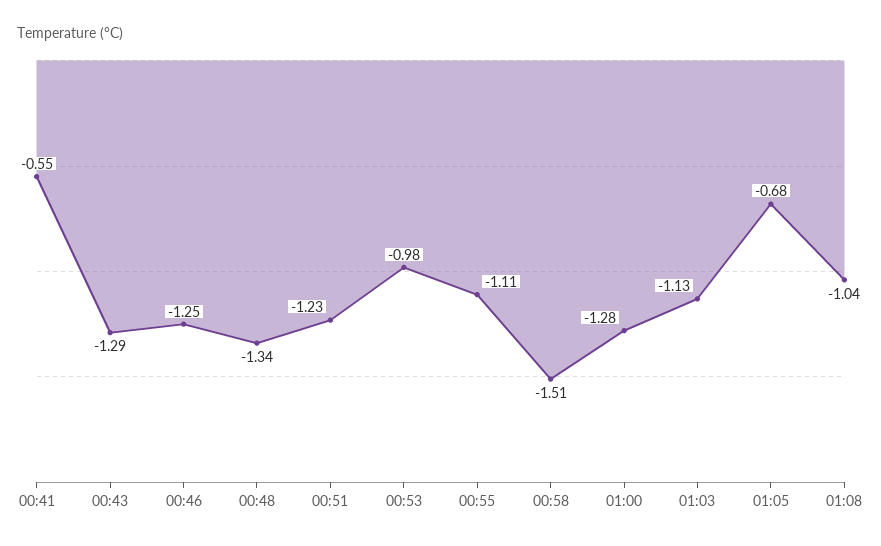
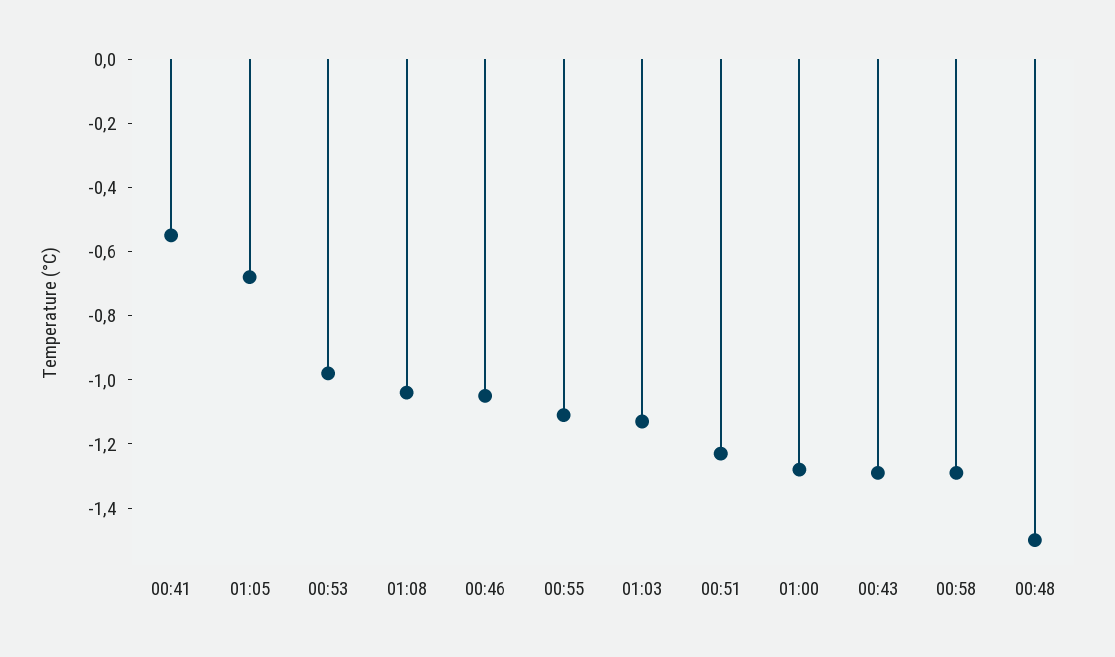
  {
    "00:41": -0.55,
    "00:43": -1.29,
-   "00:46": -1.25,
+   "00:46": -1.05,
-   "00:48": -1.34,
+   "00:48": -1.5,
    "00:51": -1.23,
    "00:53": -0.98,
    "00:55": -1.11,
-   "00:58": -1.51,
+   "00:58": -1.3,
    "01:00": -1.28,
    "01:03": -1.13,
    "01:05": -0.68,
    "01:08": -1.04
  }

